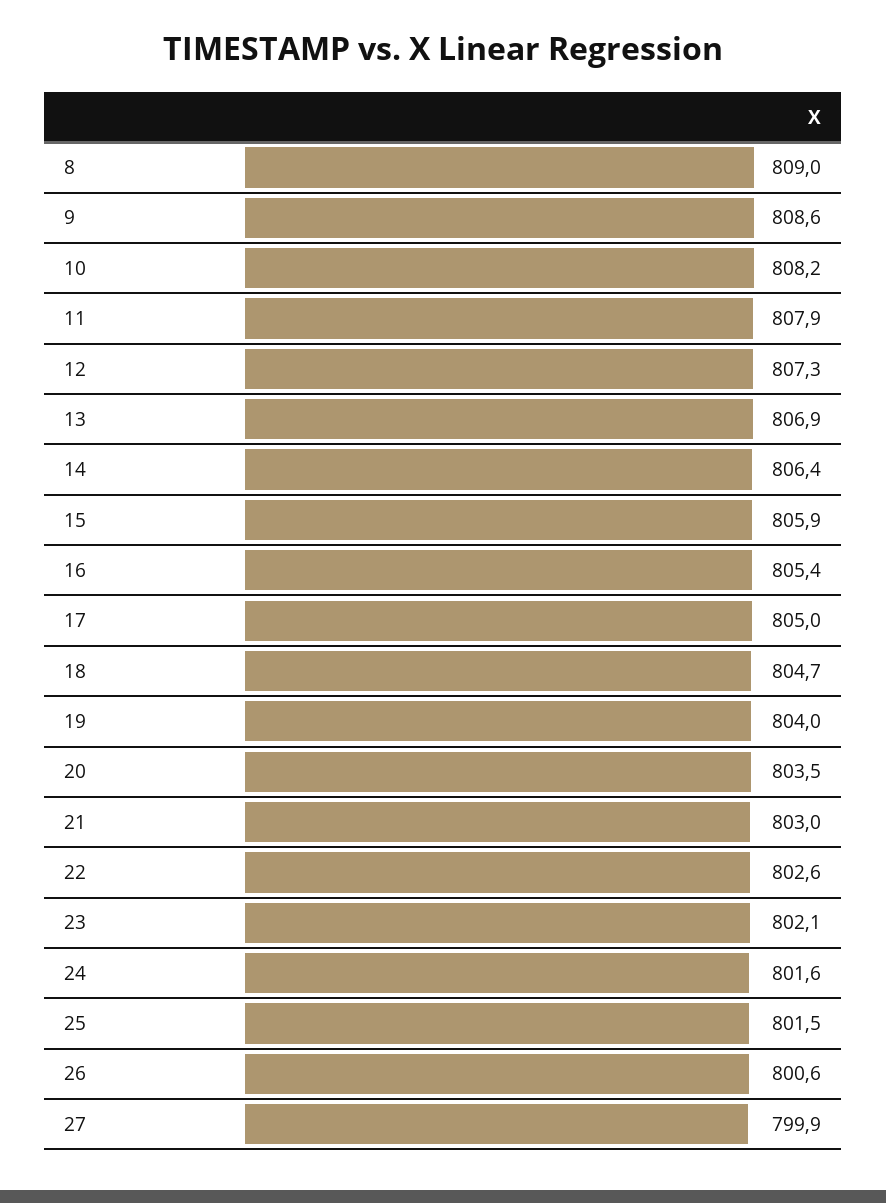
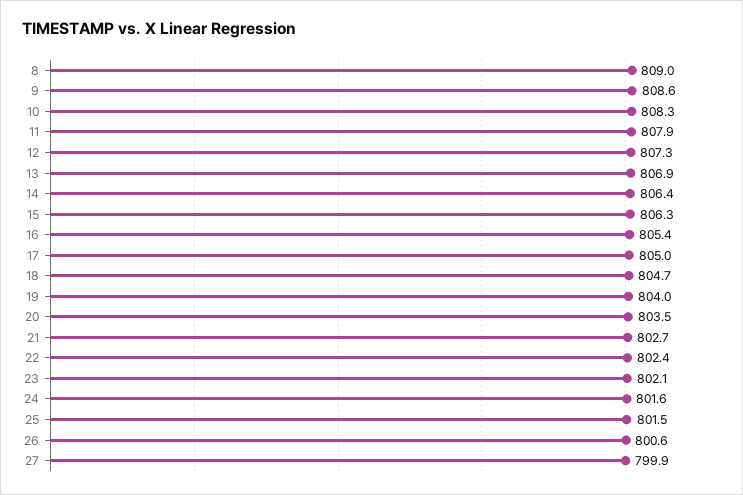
  {
    "8": 809,
    "9": 808.6,
-   "10": 808.2,
+   "10": 808.3,
    "11": 807.9,
    "12": 807.3,
    "13": 806.9,
    "14": 806.4,
-   "15": 805.9,
+   "15": 806.3,
    "16": 805.4,
    "17": 805,
    "18": 804.7,
    "19": 804,
    "20": 803.5,
-   "21": 803,
+   "21": 802.7,
-   "22": 802.6,
+   "22": 802.4,
    "23": 802.1,
    "24": 801.6,
    "25": 801.5,
    "26": 800.6,
    "27": 799.9
  }

